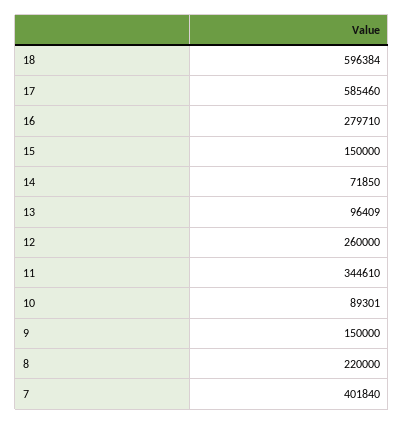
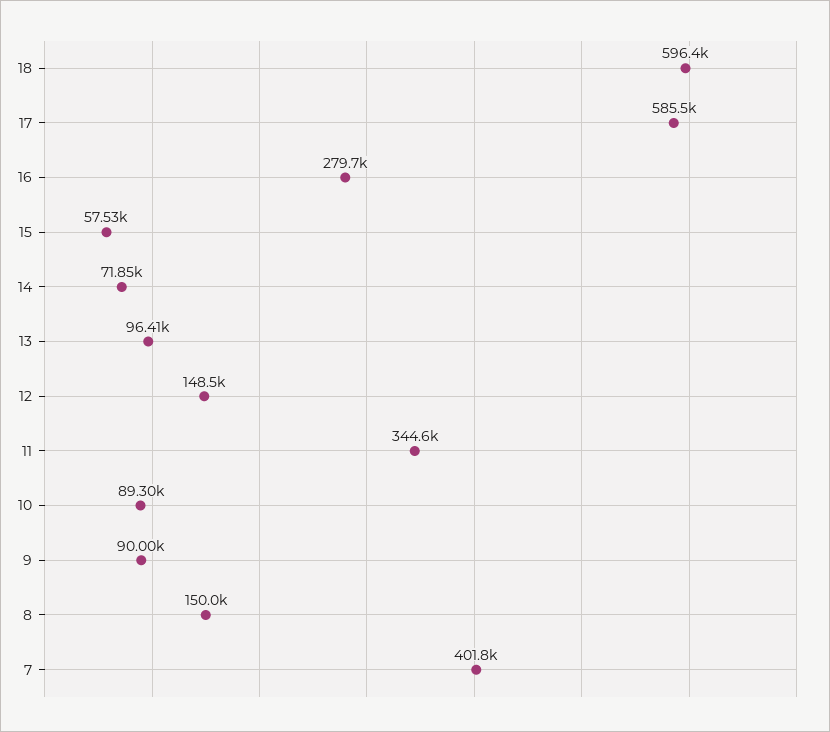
  {
    "18": 596384,
    "17": 585460,
    "16": 279710,
-   "15": 150000,
+   "15": 57530,
    "14": 71850,
    "13": 96409,
-   "12": 260000,
+   "12": 148500,
    "11": 344610,
    "10": 89301,
-   "9": 150000,
+   "9": 90000,
-   "8": 220000,
+   "8": 150000,
    "7": 401840
  }

